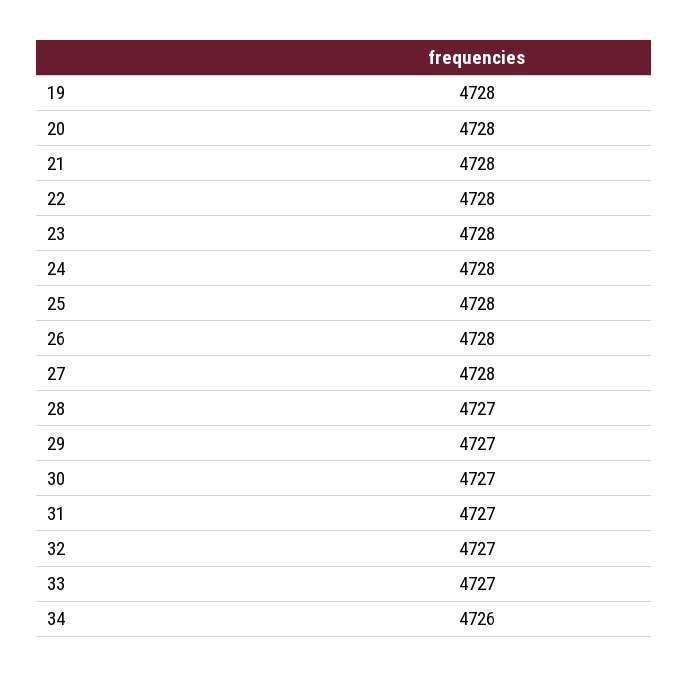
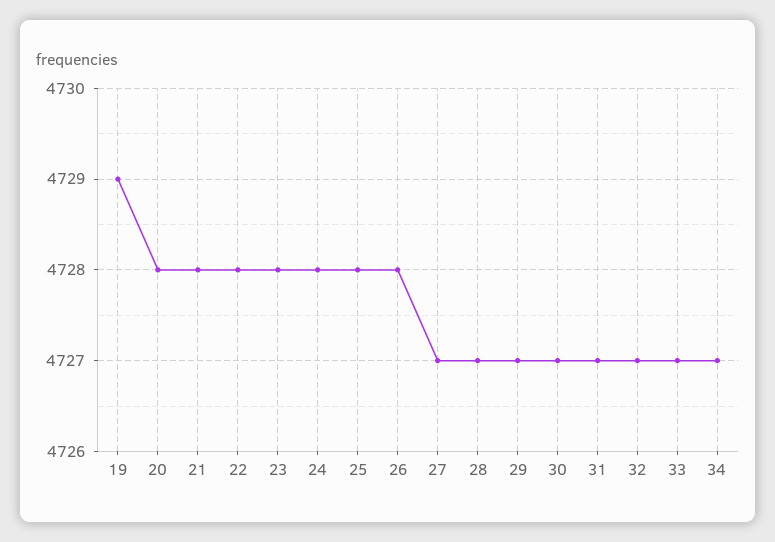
  {
-   "19": 4728,
+   "19": 4729,
    "20": 4728,
    "21": 4728,
    "22": 4728,
    "23": 4728,
    "24": 4728,
    "25": 4728,
    "26": 4728,
-   "27": 4728,
+   "27": 4727,
    "28": 4727,
    "29": 4727,
    "30": 4727,
    "31": 4727,
    "32": 4727,
    "33": 4727,
-   "34": 4726
+   "34": 4727
  }

